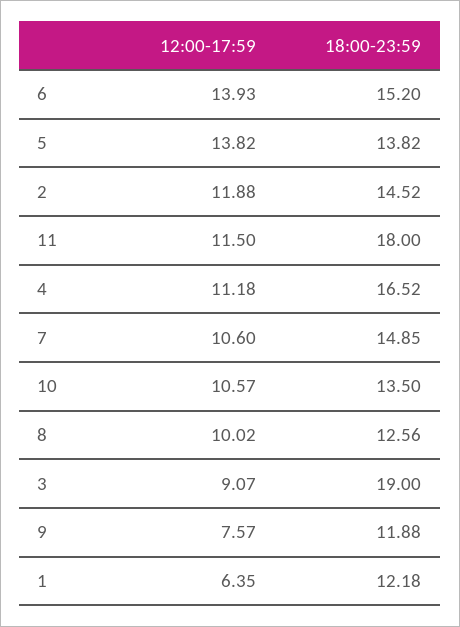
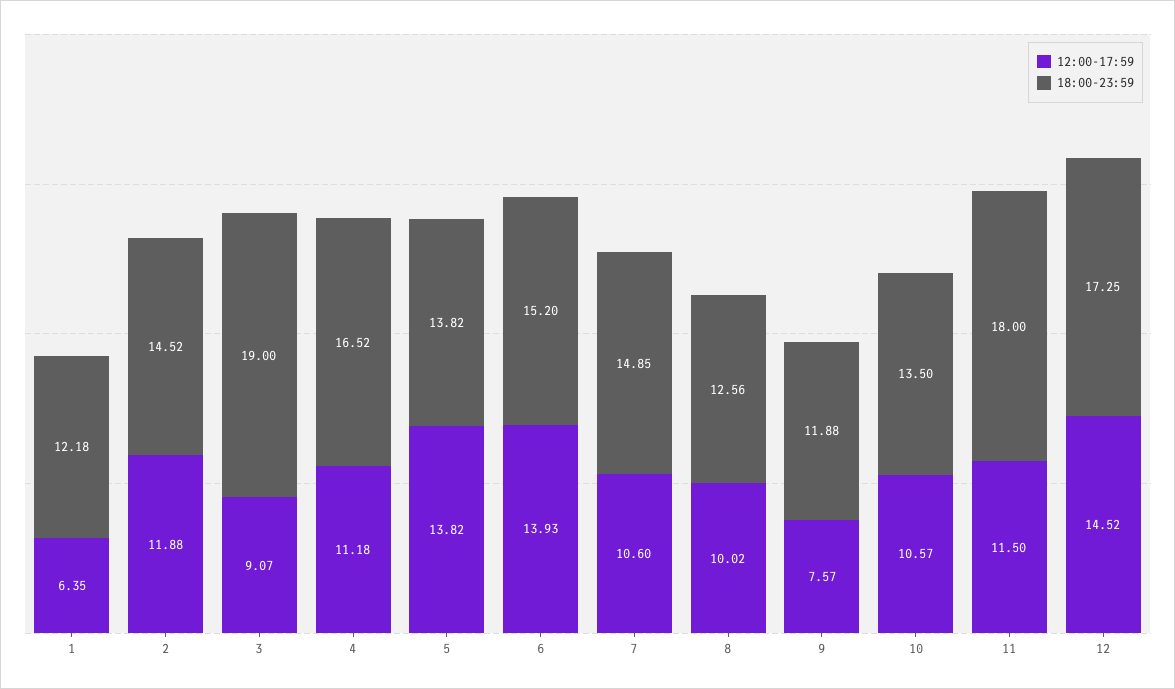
  {
    "12:00-17:59": {
      "6": 13.93,
      "5": 13.82,
      "2": 11.88,
      "11": 11.5,
      "4": 11.18,
      "7": 10.6,
      "10": 10.57,
      "8": 10.02,
      "3": 9.07,
      "9": 7.57,
-     "1": 6.35
+     "1": 6.35,
+     "12": 14.52
    },
    "18:00-23:59": {
      "6": 15.2,
      "5": 13.82,
      "2": 14.52,
      "11": 18,
      "4": 16.52,
      "7": 14.85,
      "10": 13.5,
      "8": 12.56,
      "3": 19,
      "9": 11.88,
-     "1": 12.18
+     "1": 12.18,
+     "12": 17.25
    }
  }

